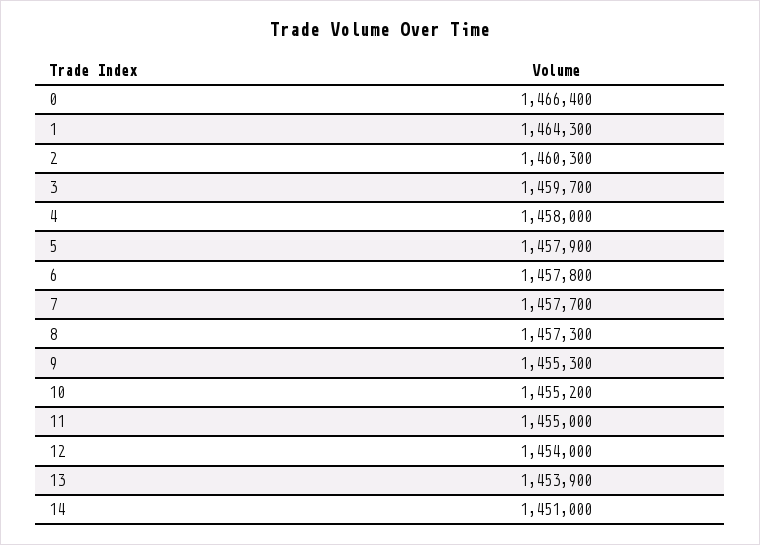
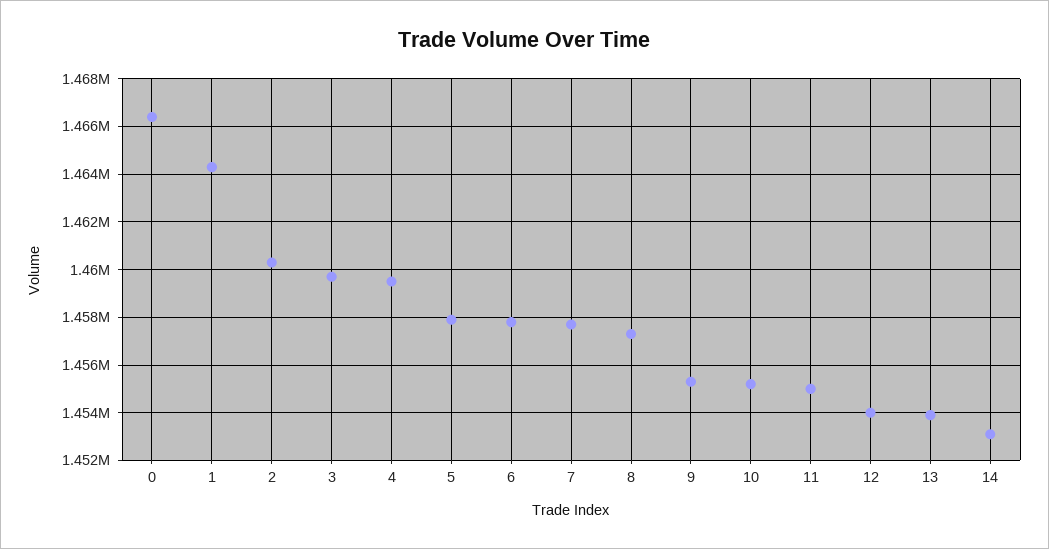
  {
    "0": 1466400,
    "1": 1464300,
    "2": 1460300,
    "3": 1459700,
-   "4": 1458000,
+   "4": 1459500,
    "5": 1457900,
    "6": 1457800,
    "7": 1457700,
    "8": 1457300,
    "9": 1455300,
    "10": 1455200,
    "11": 1455000,
    "12": 1454000,
    "13": 1453900,
-   "14": 1451000
+   "14": 1453000
  }

